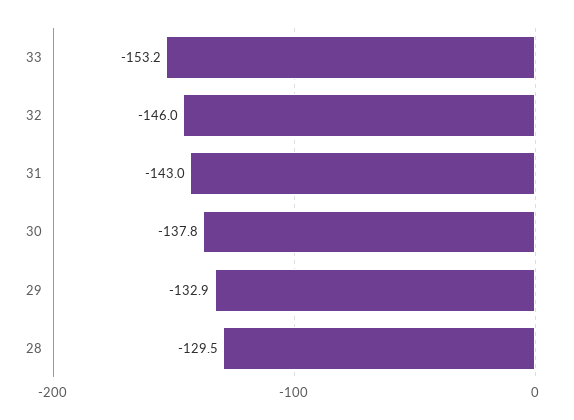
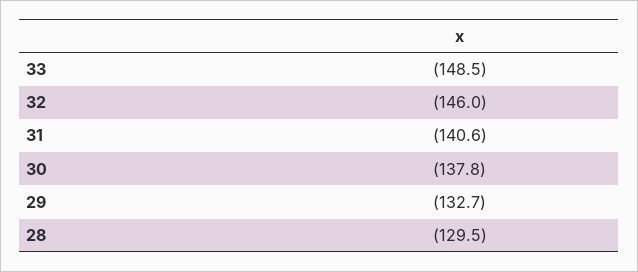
  {
-   "33": -153.2,
+   "33": -148.5,
    "32": -146,
-   "31": -143,
+   "31": -140.6,
    "30": -137.8,
-   "29": -132.9,
+   "29": -132.7,
    "28": -129.5
  }

